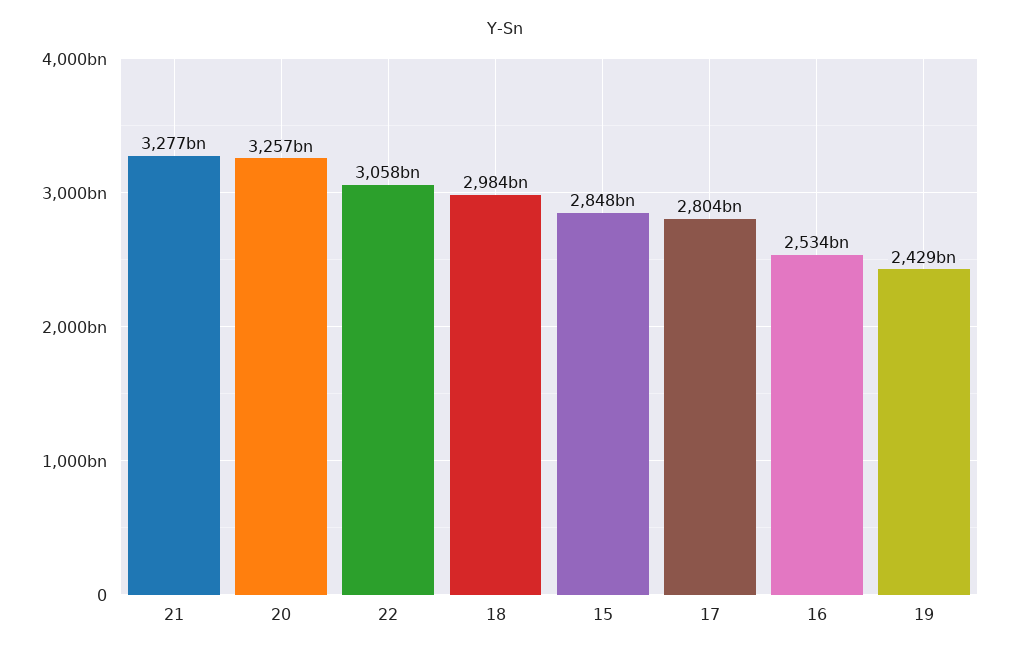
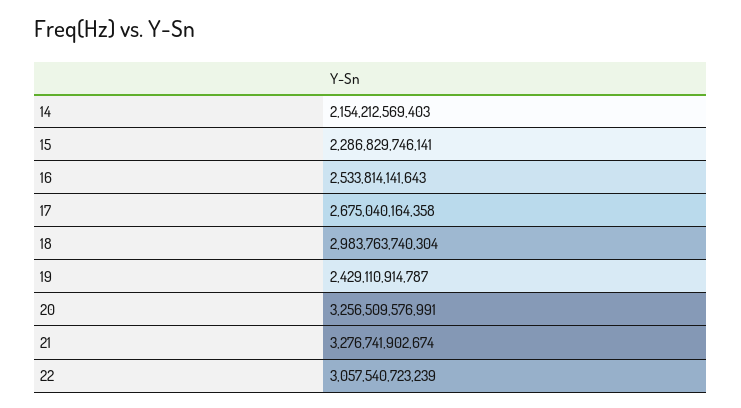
  {
    "21": 3276741902674,
    "20": 3256509576991,
    "22": 3057540723239,
    "18": 2983763740304,
-   "15": 2848000000000,
+   "15": 2286829746141,
-   "17": 2804000000000,
+   "17": 2675040164358,
    "16": 2533814141643,
-   "19": 2429110914787
+   "19": 2429110914787,
+   "14": 2154212569403
  }

